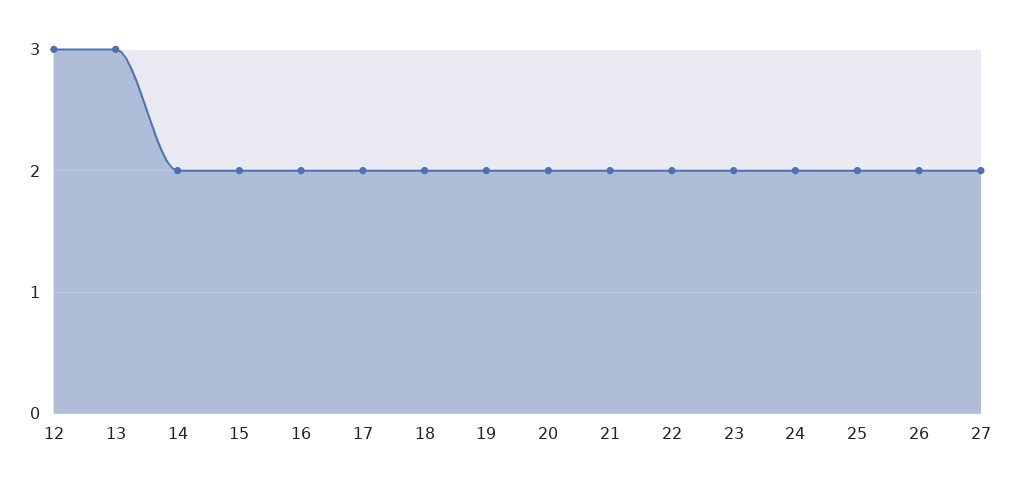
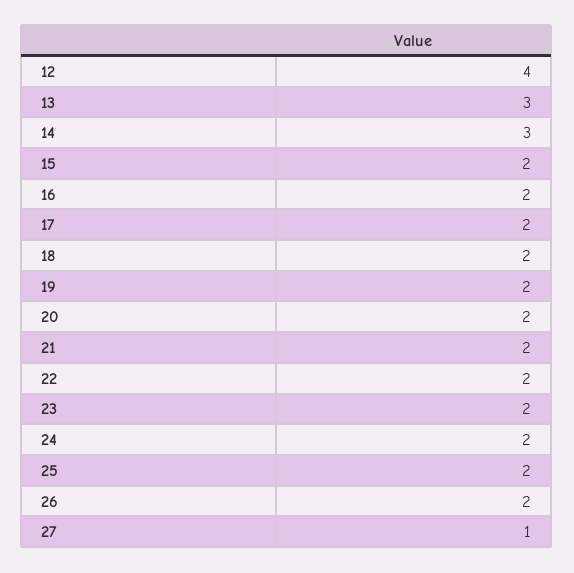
  {
-   "12": 3,
+   "12": 4,
    "13": 3,
-   "14": 2,
+   "14": 3,
    "15": 2,
    "16": 2,
    "17": 2,
    "18": 2,
    "19": 2,
    "20": 2,
    "21": 2,
    "22": 2,
    "23": 2,
    "24": 2,
    "25": 2,
    "26": 2,
-   "27": 2
+   "27": 1
  }

